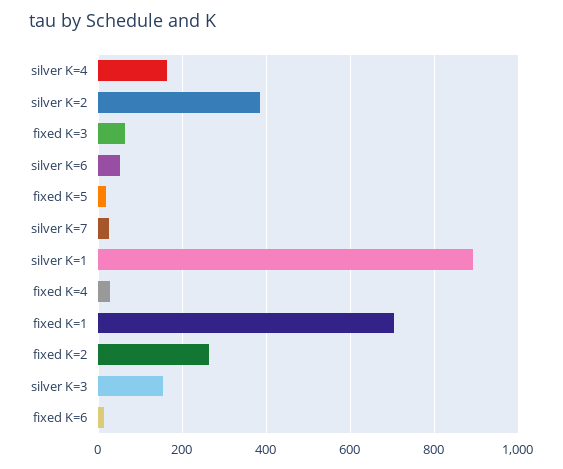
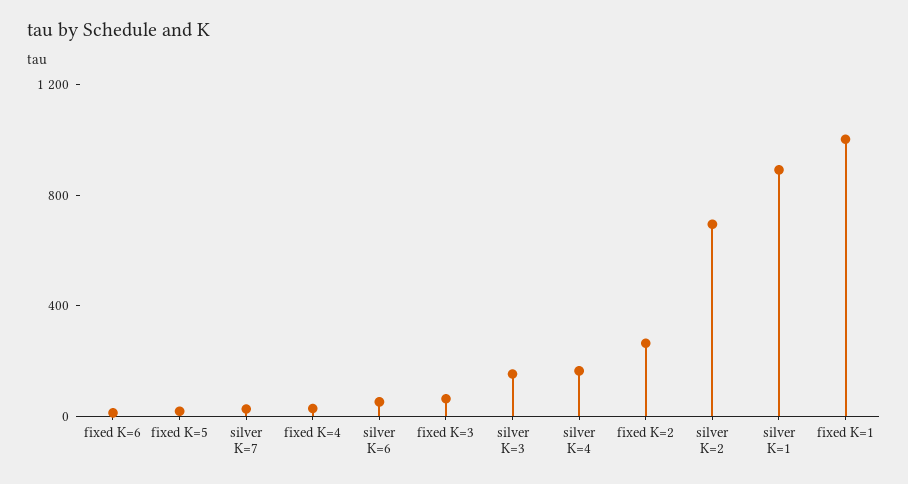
  {
    "silver K=4": 160,
-   "silver K=2": 380,
+   "silver K=2": 700,
    "fixed K=3": 60,
    "silver K=6": 60,
    "fixed K=5": 20,
    "silver K=7": 20,
    "silver K=1": 900,
    "fixed K=4": 20,
-   "fixed K=1": 700,
+   "fixed K=1": 1000,
    "fixed K=2": 260,
    "silver K=3": 160,
    "fixed K=6": 20
  }

